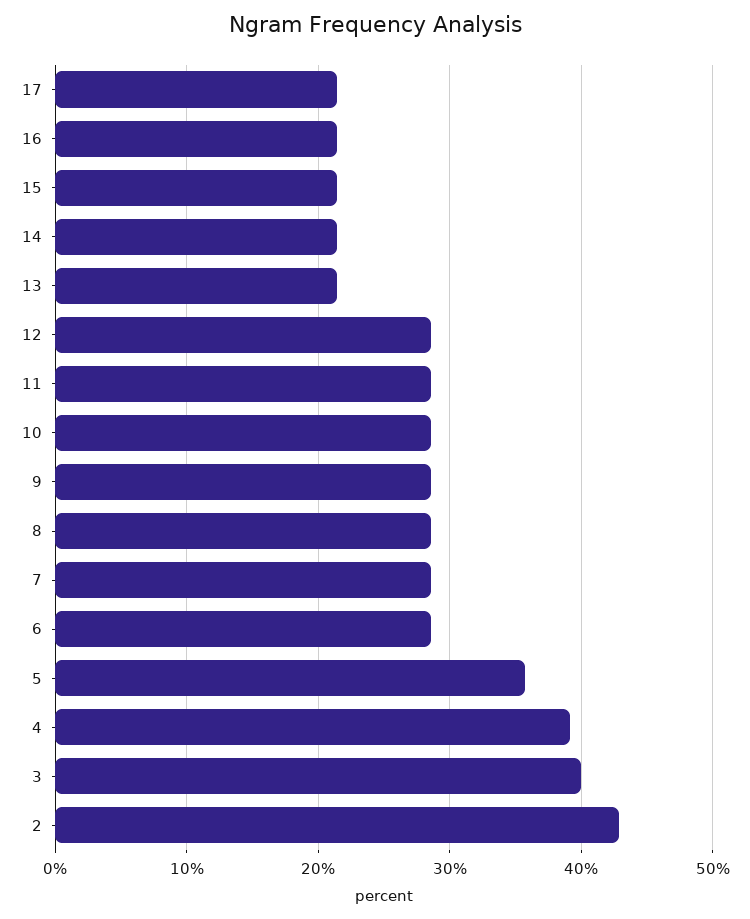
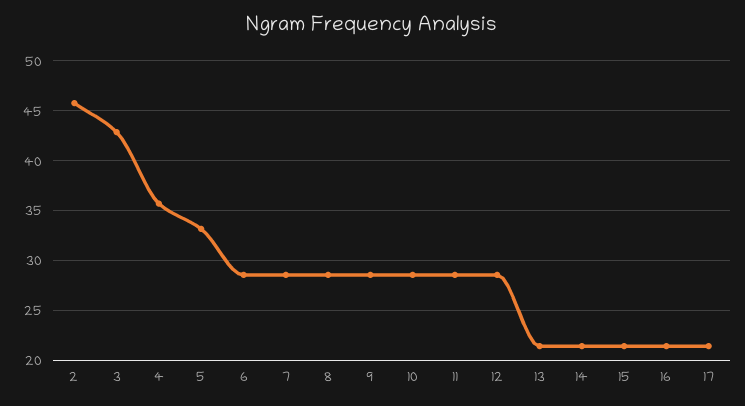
  {
    "17": 21,
    "16": 21,
    "15": 21,
    "14": 21,
    "13": 21,
    "12": 29,
    "11": 29,
    "10": 29,
    "9": 29,
    "8": 29,
    "7": 29,
    "6": 29,
-   "5": 36,
+   "5": 33,
-   "4": 39,
+   "4": 36,
-   "3": 40,
+   "3": 43,
-   "2": 43
+   "2": 46
  }

